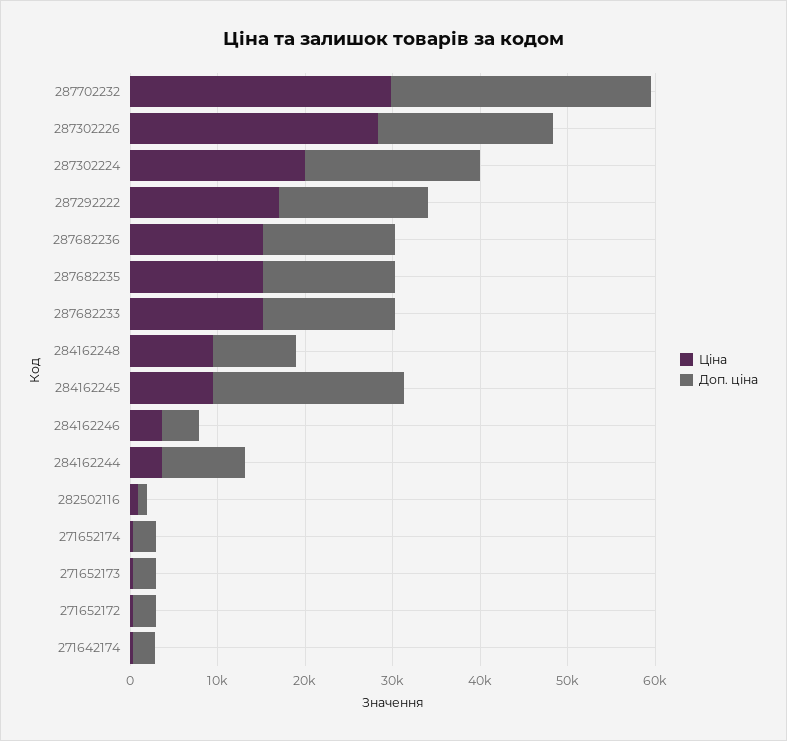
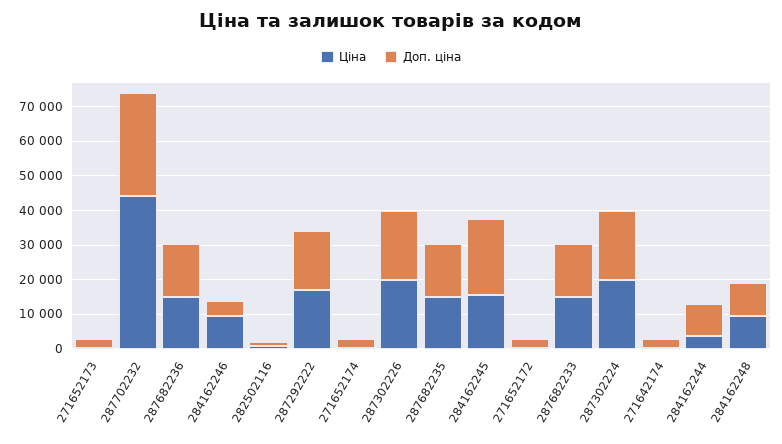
  {
    "Ціна": {
-     "287702232": 30000,
+     "287702232": 45000,
-     "287302226": 28000,
+     "287302226": 20000,
      "287302224": 20000,
      "287292222": 16000,
      "287682236": 16000,
      "287682235": 16000,
      "287682233": 16000,
      "284162248": 10000,
-     "284162245": 10000,
+     "284162245": 15000,
-     "284162246": 4000,
+     "284162246": 10000,
      "284162244": 4000,
      "282502116": 0,
      "271652174": 0,
      "271652173": 0,
      "271652172": 0,
      "271642174": 0
    },
    "Доп. ціна": {
      "287702232": 30000,
      "287302226": 20000,
      "287302224": 20000,
      "287292222": 16000,
      "287682236": 16000,
      "287682235": 16000,
      "287682233": 16000,
      "284162248": 10000,
      "284162245": 22000,
      "284162246": 4000,
      "284162244": 10000,
      "282502116": 2000,
      "271652174": 2000,
      "271652173": 2000,
      "271652172": 2000,
      "271642174": 2000
    }
  }

